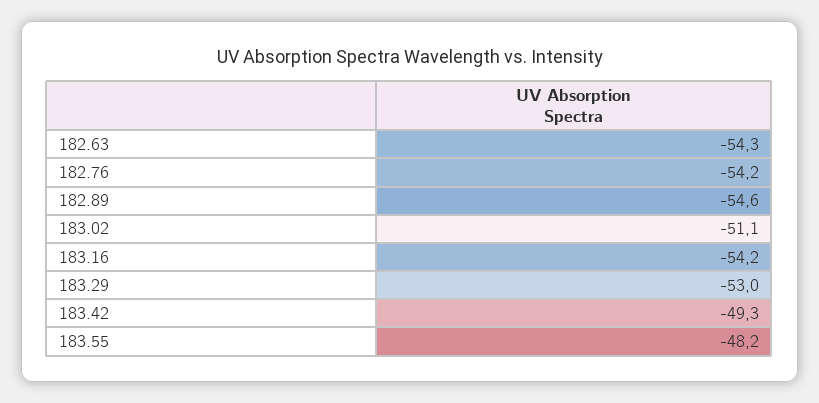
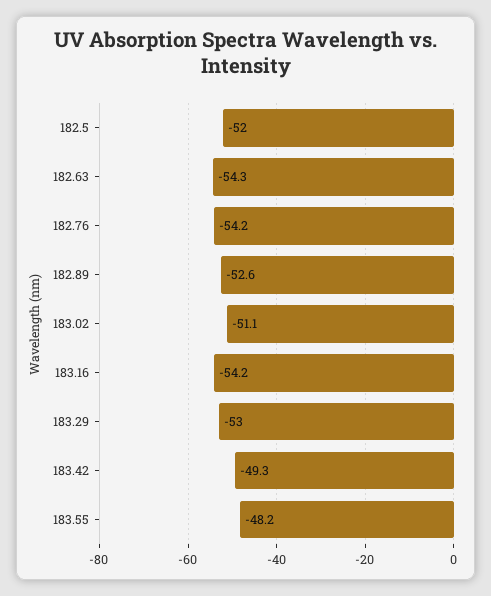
  {
    "182.63": -54.3,
    "182.76": -54.2,
-   "182.89": -54.6,
+   "182.89": -52.6,
    "183.02": -51.1,
    "183.16": -54.2,
    "183.29": -53,
    "183.42": -49.3,
-   "183.55": -48.2
+   "183.55": -48.2,
+   "182.5": -52
  }

